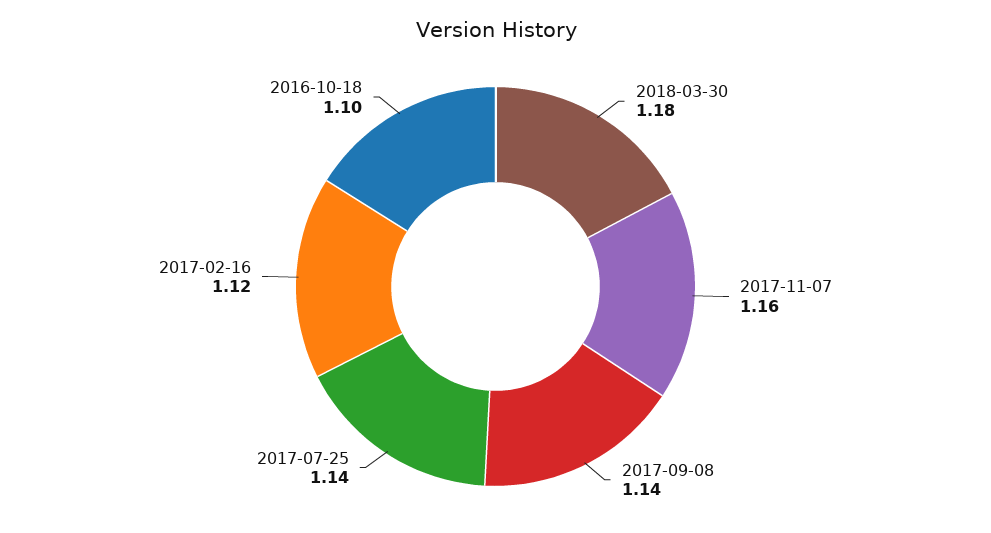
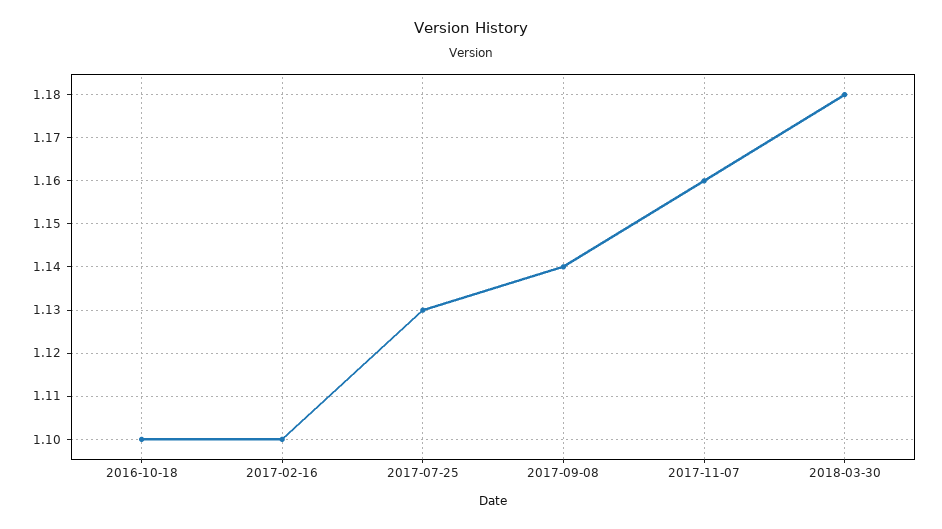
  {
    "2018-03-30": 1.18,
    "2017-11-07": 1.16,
    "2017-09-08": 1.14,
-   "2017-07-25": 1.14,
+   "2017-07-25": 1.13,
-   "2017-02-16": 1.12,
+   "2017-02-16": 1.1,
    "2016-10-18": 1.1
  }

